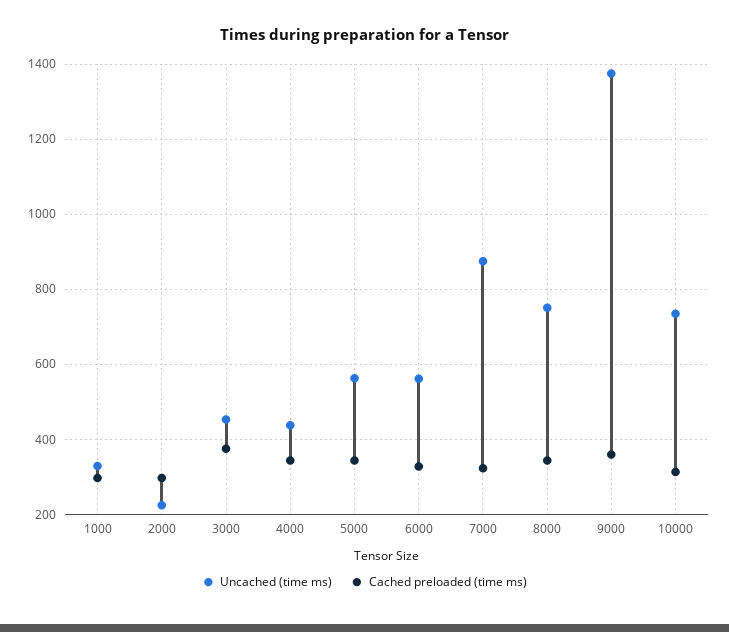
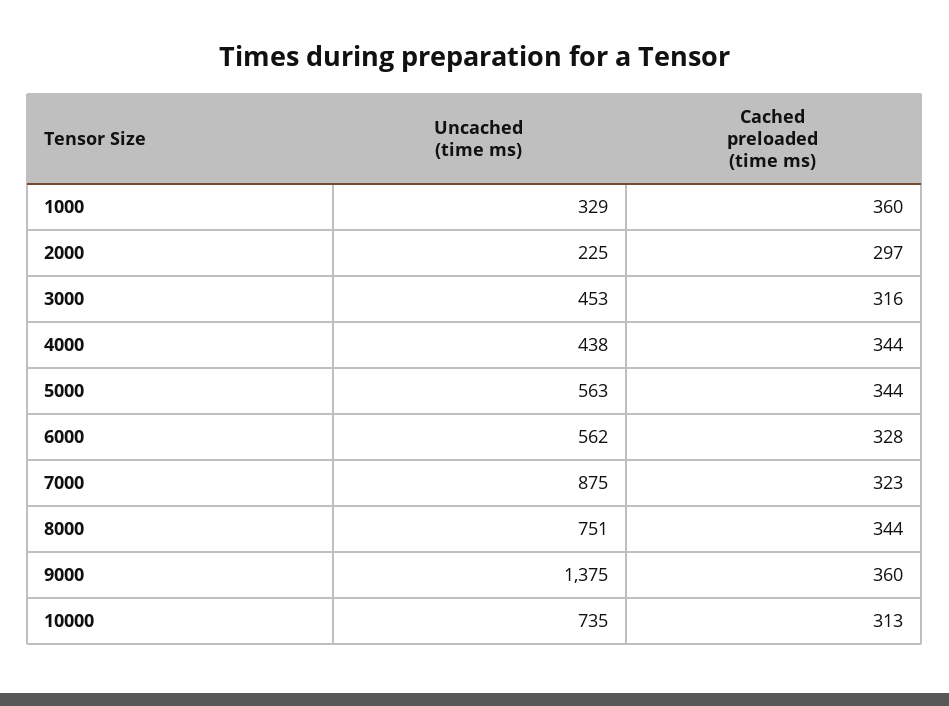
  {
    "Uncached (time ms)": {
      "1000": 329,
      "2000": 225,
      "3000": 453,
      "4000": 438,
      "5000": 563,
      "6000": 562,
      "7000": 875,
      "8000": 751,
      "9000": 1375,
      "10000": 735
    },
    "Cached preloaded (time ms)": {
-     "1000": 300,
+     "1000": 360,
      "2000": 297,
-     "3000": 380,
+     "3000": 316,
      "4000": 344,
      "5000": 344,
      "6000": 328,
      "7000": 323,
      "8000": 344,
      "9000": 360,
      "10000": 313
    }
  }

